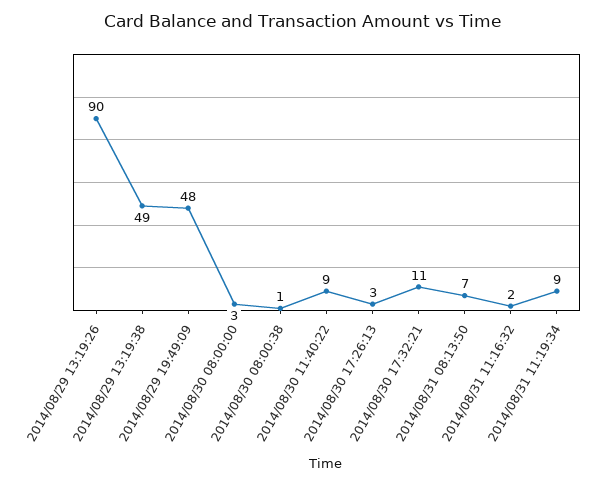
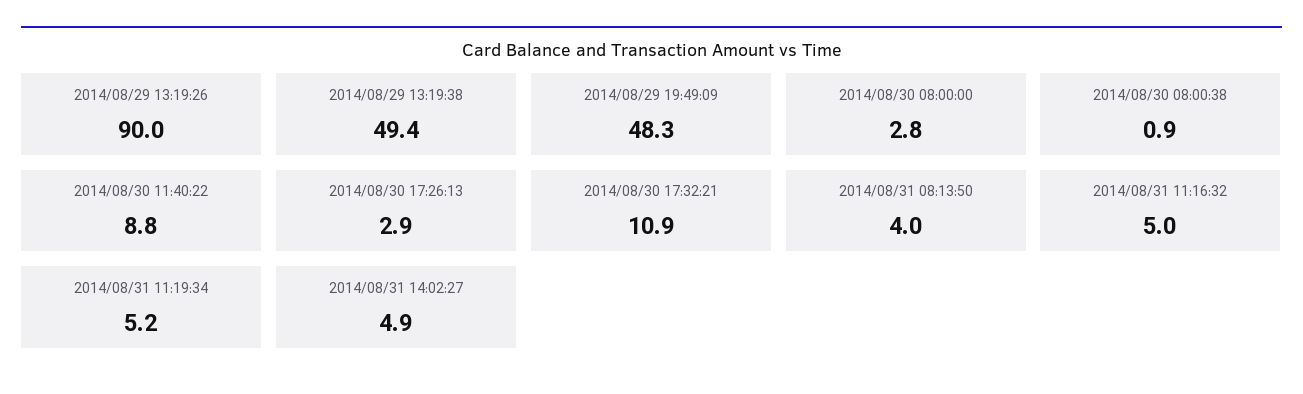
  {
    "2014/08/29 13:19:26": 90,
    "2014/08/29 13:19:38": 49.4,
    "2014/08/29 19:49:09": 48.3,
    "2014/08/30 08:00:00": 2.8,
    "2014/08/30 08:00:38": 0.9,
    "2014/08/30 11:40:22": 8.8,
    "2014/08/30 17:26:13": 2.9,
    "2014/08/30 17:32:21": 10.9,
-   "2014/08/31 08:13:50": 7,
+   "2014/08/31 08:13:50": 4,
-   "2014/08/31 11:16:32": 2,
+   "2014/08/31 11:16:32": 5,
-   "2014/08/31 11:19:34": 9
+   "2014/08/31 11:19:34": 5.2,
+   "2014/08/31 14:02:27": 4.9
  }

